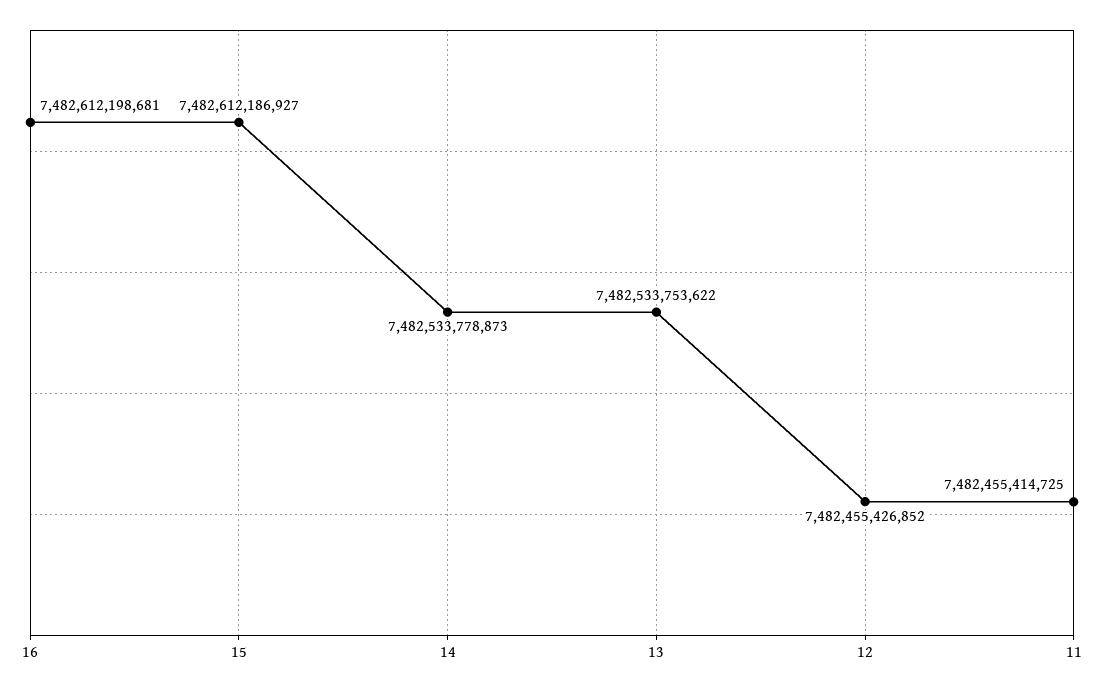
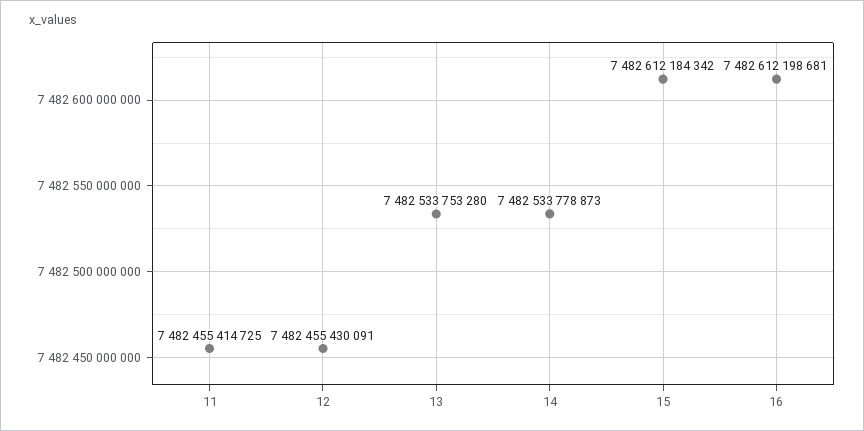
  {
    "16": 7482612198681,
-   "15": 7482612186927,
+   "15": 7482612184342,
    "14": 7482533778873,
-   "13": 7482533753622,
+   "13": 7482533753280,
-   "12": 7482455426852,
+   "12": 7482455430091,
    "11": 7482455414725
  }

